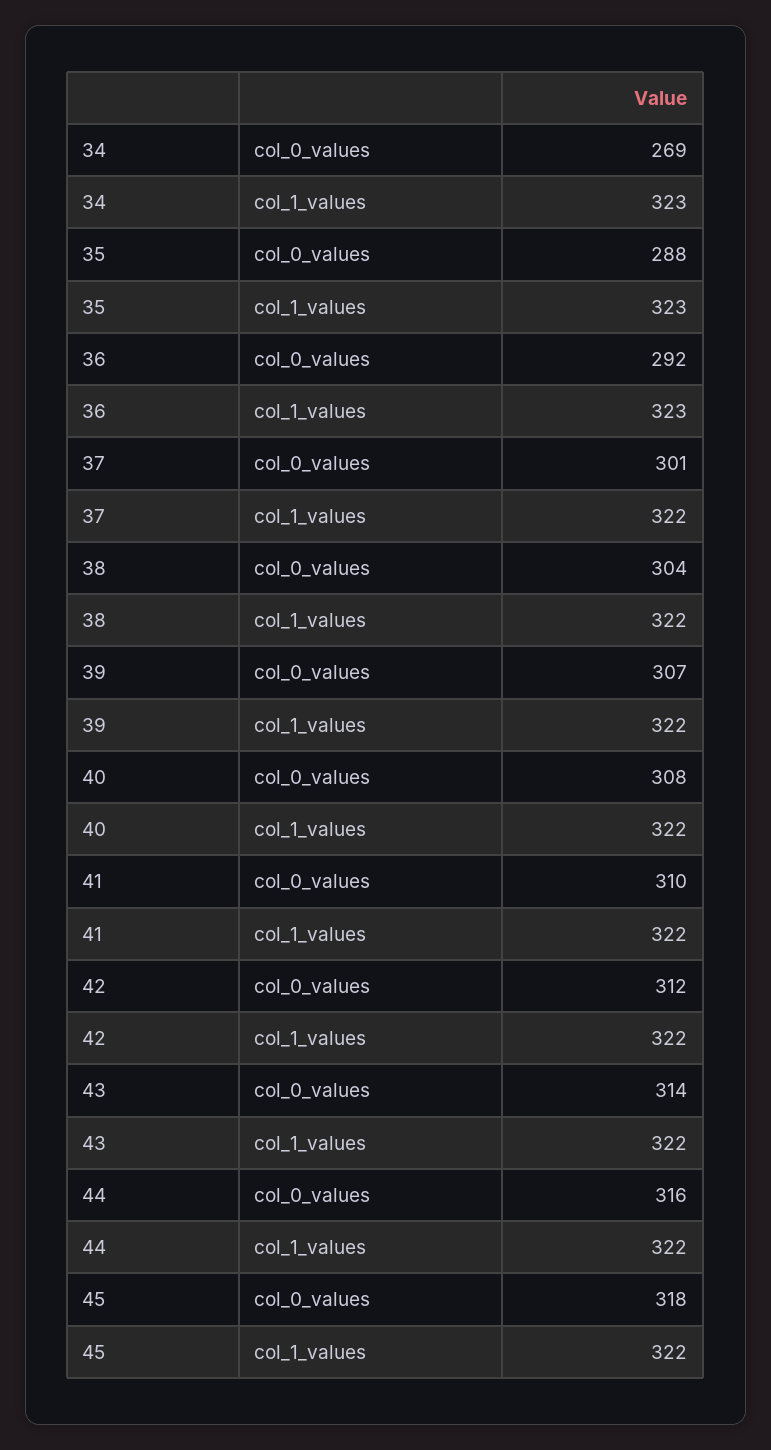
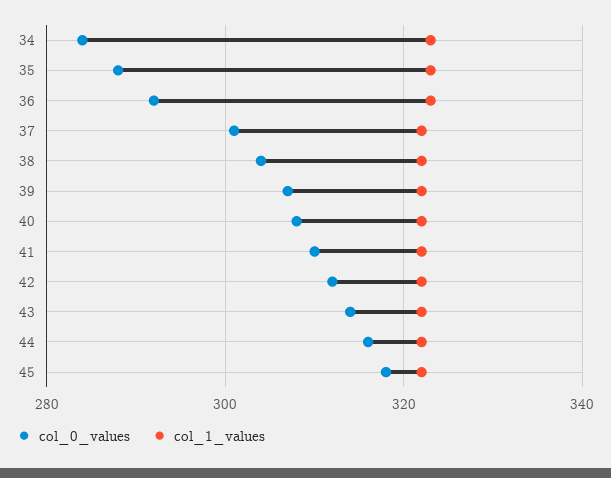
  {
    "col_0_values": {
-     "34": 269,
+     "34": 285,
      "35": 288,
      "36": 292,
      "37": 301,
      "38": 304,
      "39": 307,
      "40": 308,
      "41": 310,
      "42": 312,
      "43": 314,
      "44": 316,
      "45": 318
    },
    "col_1_values": {
      "34": 323,
      "35": 323,
      "36": 323,
      "37": 322,
      "38": 322,
      "39": 322,
      "40": 322,
      "41": 322,
      "42": 322,
      "43": 322,
      "44": 322,
      "45": 322
    }
  }

